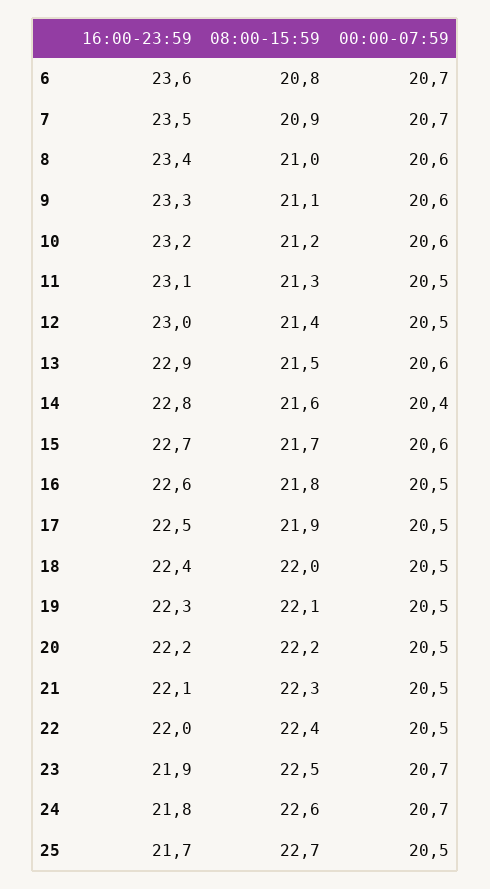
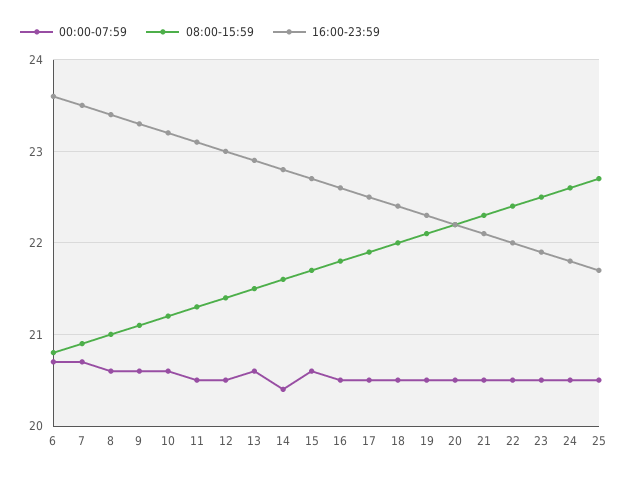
  {
    "16:00-23:59": {
      "6": 23.6,
      "7": 23.5,
      "8": 23.4,
      "9": 23.3,
      "10": 23.2,
      "11": 23.1,
      "12": 23,
      "13": 22.9,
      "14": 22.8,
      "15": 22.7,
      "16": 22.6,
      "17": 22.5,
      "18": 22.4,
      "19": 22.3,
      "20": 22.2,
      "21": 22.1,
      "22": 22,
      "23": 21.9,
      "24": 21.8,
      "25": 21.7
    },
    "08:00-15:59": {
      "6": 20.8,
      "7": 20.9,
      "8": 21,
      "9": 21.1,
      "10": 21.2,
      "11": 21.3,
      "12": 21.4,
      "13": 21.5,
      "14": 21.6,
      "15": 21.7,
      "16": 21.8,
      "17": 21.9,
      "18": 22,
      "19": 22.1,
      "20": 22.2,
      "21": 22.3,
      "22": 22.4,
      "23": 22.5,
      "24": 22.6,
      "25": 22.7
    },
    "00:00-07:59": {
      "6": 20.7,
      "7": 20.7,
      "8": 20.6,
      "9": 20.6,
      "10": 20.6,
      "11": 20.5,
      "12": 20.5,
      "13": 20.6,
      "14": 20.4,
      "15": 20.6,
      "16": 20.5,
      "17": 20.5,
      "18": 20.5,
      "19": 20.5,
      "20": 20.5,
      "21": 20.5,
      "22": 20.5,
-     "23": 20.7,
+     "23": 20.5,
-     "24": 20.7,
+     "24": 20.5,
      "25": 20.5
    }
  }

